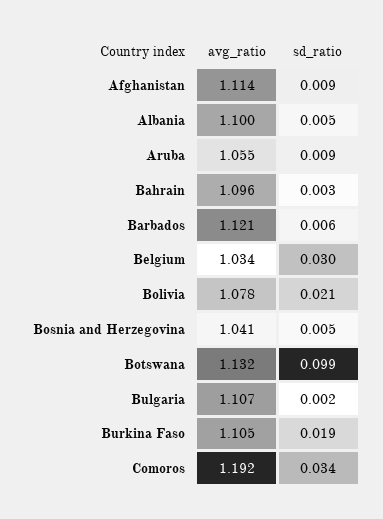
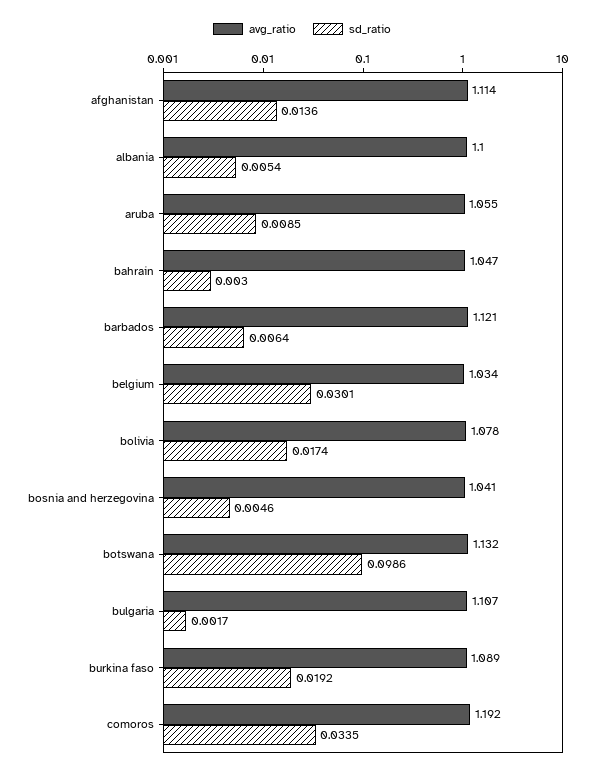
  {
    "avg_ratio": {
      "Afghanistan": 1.114,
      "Albania": 1.1,
      "Aruba": 1.055,
-     "Bahrain": 1.096,
+     "Bahrain": 1.047,
      "Barbados": 1.121,
      "Belgium": 1.034,
      "Bolivia": 1.078,
      "Bosnia and Herzegovina": 1.041,
      "Botswana": 1.132,
      "Bulgaria": 1.107,
-     "Burkina Faso": 1.105,
+     "Burkina Faso": 1.089,
      "Comoros": 1.192
    },
    "sd_ratio": {
-     "Afghanistan": 0.009,
+     "Afghanistan": 0.0136,
      "Albania": 0.0054,
      "Aruba": 0.0085,
      "Bahrain": 0.003,
      "Barbados": 0.0064,
      "Belgium": 0.0301,
-     "Bolivia": 0.021,
+     "Bolivia": 0.0174,
      "Bosnia and Herzegovina": 0.0046,
      "Botswana": 0.0986,
      "Bulgaria": 0.0017,
      "Burkina Faso": 0.0192,
      "Comoros": 0.0335
    }
  }

